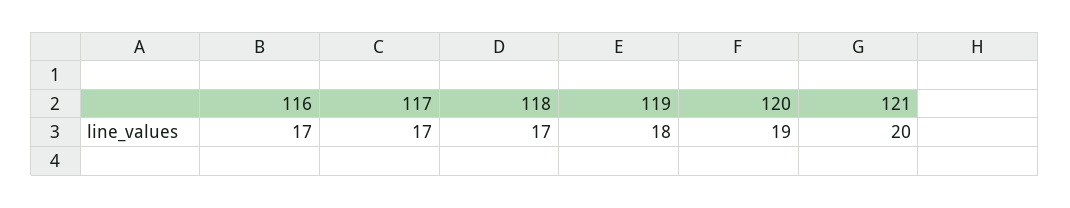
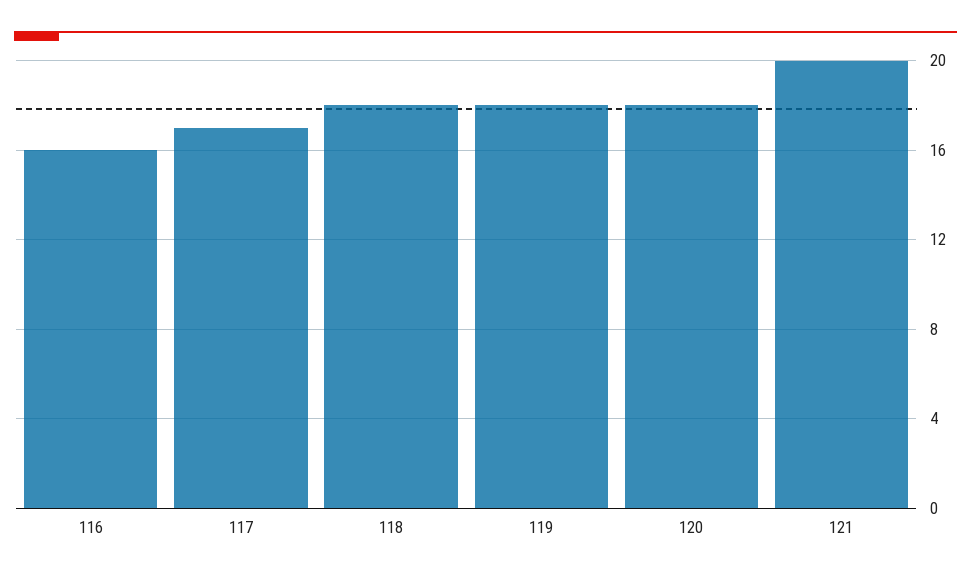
  {
-   "116": 17,
+   "116": 16,
    "117": 17,
-   "118": 17,
+   "118": 18,
    "119": 18,
-   "120": 19,
+   "120": 18,
    "121": 20
  }

